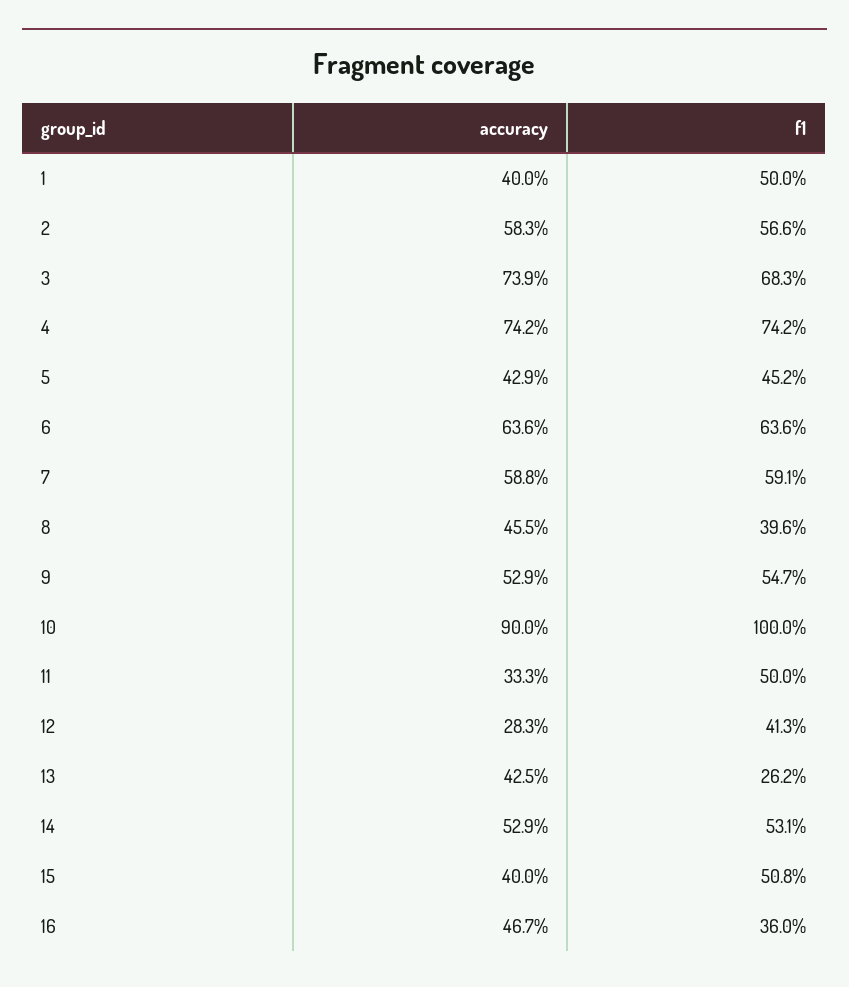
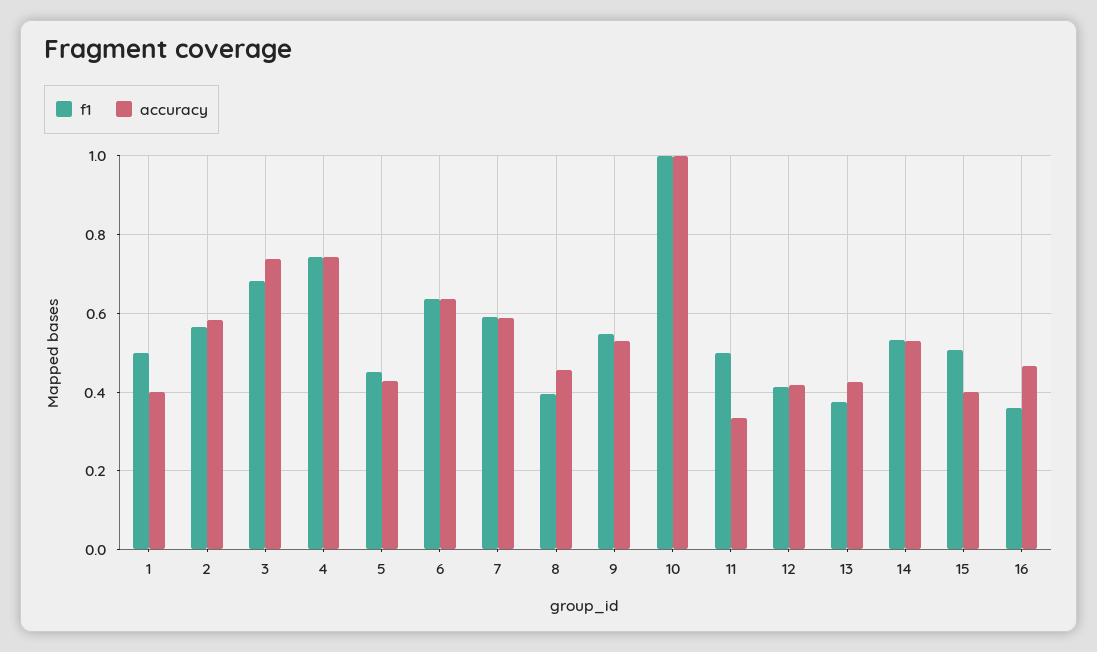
  {
    "accuracy": {
      "1": 0.4,
      "2": 0.583,
      "3": 0.739,
      "4": 0.742,
      "5": 0.429,
      "6": 0.636,
      "7": 0.588,
      "8": 0.455,
      "9": 0.529,
-     "10": 0.9,
+     "10": 1,
      "11": 0.333,
-     "12": 0.283,
+     "12": 0.42,
      "13": 0.425,
      "14": 0.529,
      "15": 0.4,
      "16": 0.467
    },
    "f1": {
      "1": 0.5,
      "2": 0.566,
      "3": 0.683,
      "4": 0.742,
      "5": 0.452,
      "6": 0.636,
      "7": 0.591,
      "8": 0.396,
      "9": 0.547,
      "10": 1,
      "11": 0.5,
      "12": 0.413,
-     "13": 0.262,
+     "13": 0.38,
      "14": 0.531,
      "15": 0.508,
      "16": 0.36
    }
  }

